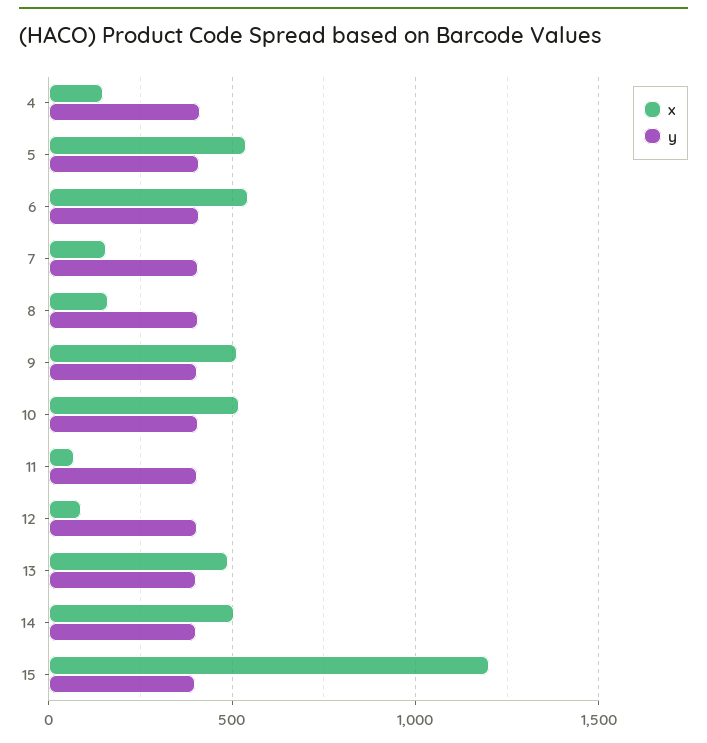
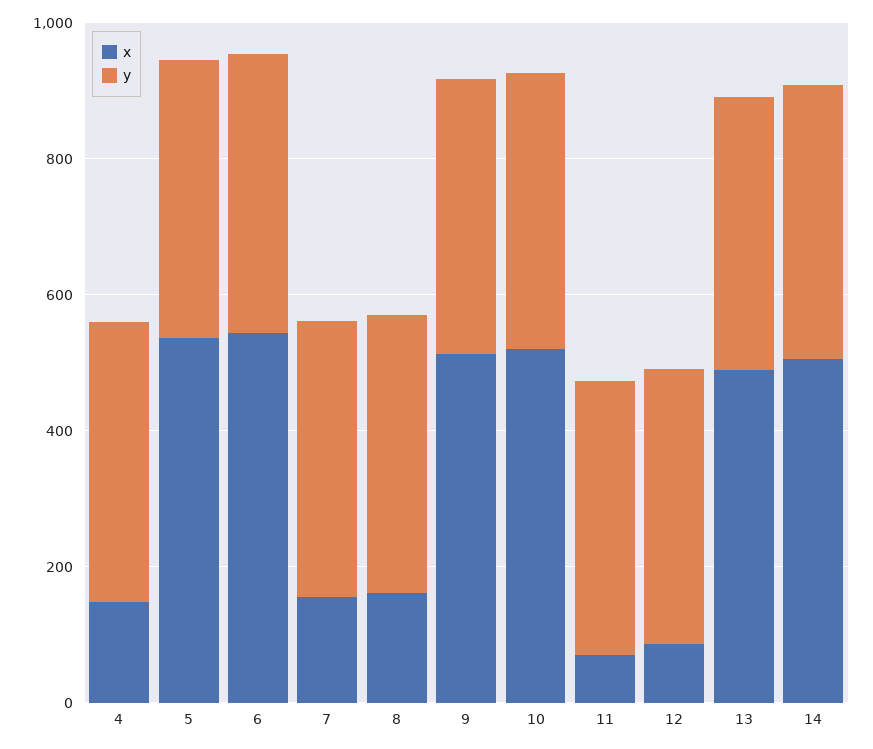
  {
    "x": {
      "4": 150,
      "5": 550,
      "6": 550,
      "7": 150,
      "8": 150,
      "9": 500,
      "10": 500,
      "11": 50,
      "12": 100,
      "13": 500,
-     "14": 500,
+     "14": 500
-     "15": 1200
    },
    "y": {
      "4": 400,
      "5": 400,
      "6": 400,
      "7": 400,
      "8": 400,
      "9": 400,
      "10": 400,
      "11": 400,
      "12": 400,
      "13": 400,
-     "14": 400,
+     "14": 400
-     "15": 400
    }
  }

